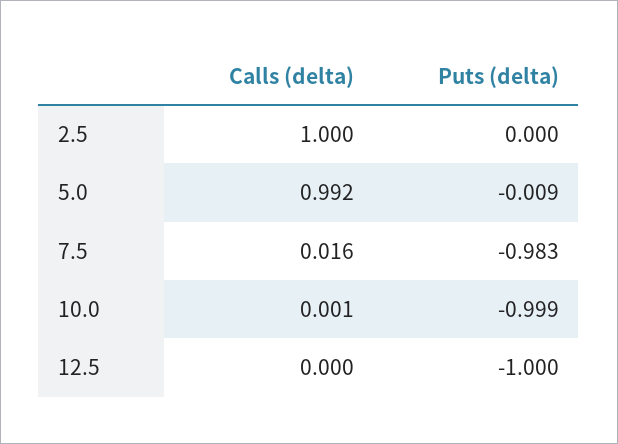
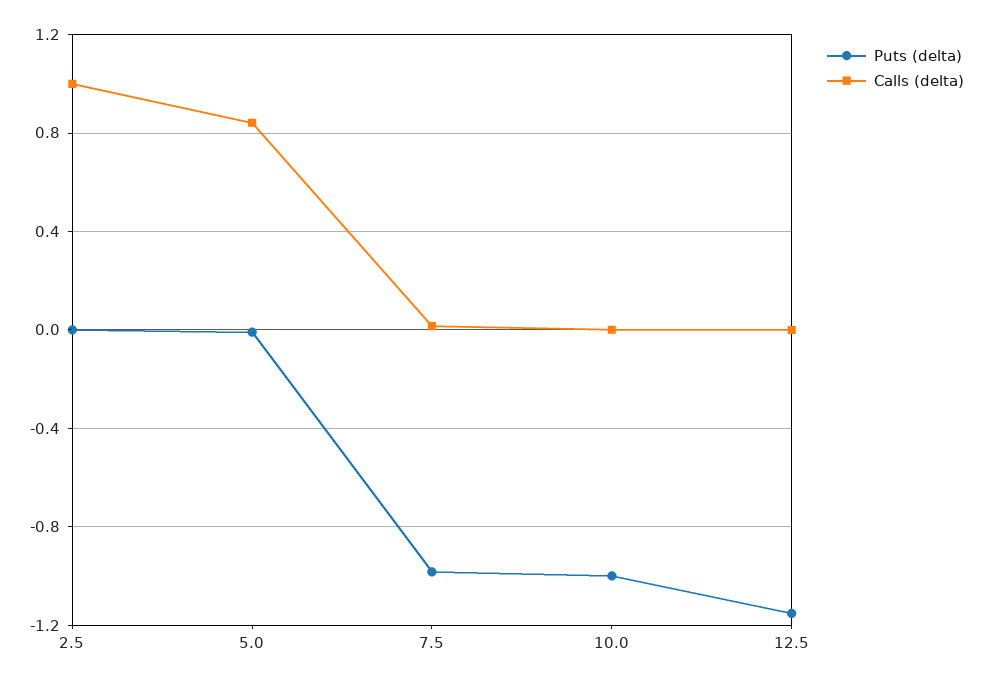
  {
    "Calls (delta)": {
      "2.5": 1,
-     "5.0": 0.992,
+     "5.0": 0.85,
      "7.5": 0.016,
      "10.0": 0.001,
      "12.5": 0
    },
    "Puts (delta)": {
      "2.5": 0,
      "5.0": -0.009,
      "7.5": -0.983,
      "10.0": -0.999,
-     "12.5": -1
+     "12.5": -1.15
    }
  }

